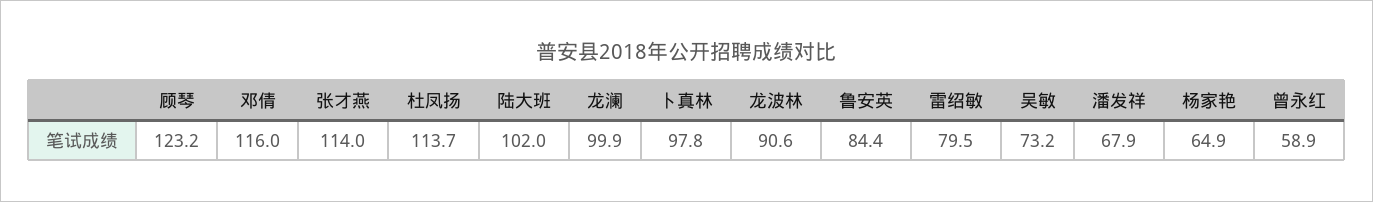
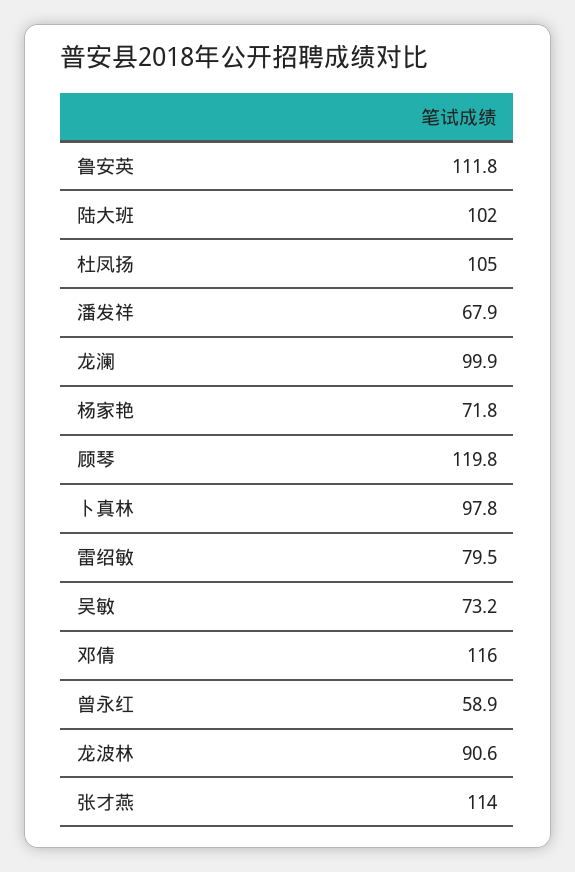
  {
-   "顾琴": 123.2,
+   "顾琴": 119.8,
    "邓倩": 116,
    "张才燕": 114,
-   "杜凤扬": 113.7,
+   "杜凤扬": 105,
    "陆大班": 102,
    "龙澜": 99.9,
    "卜真林": 97.8,
    "龙波林": 90.6,
-   "鲁安英": 84.4,
+   "鲁安英": 111.8,
    "雷绍敏": 79.5,
    "吴敏": 73.2,
    "潘发祥": 67.9,
-   "杨家艳": 64.9,
+   "杨家艳": 71.8,
    "曾永红": 58.9
  }

